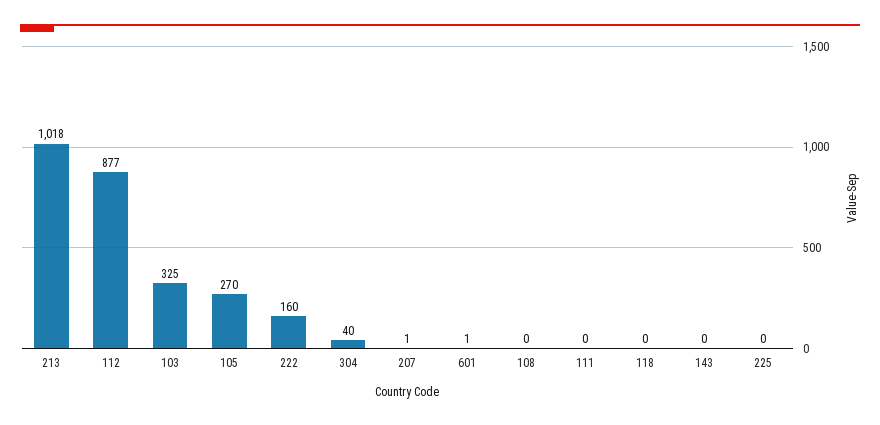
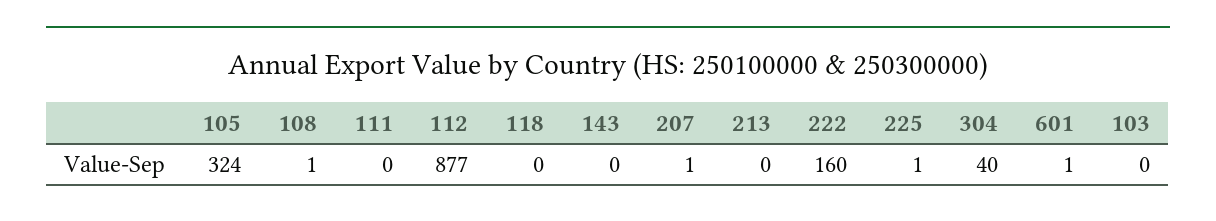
  {
-   "213": 1018,
+   "213": 0,
    "112": 877,
-   "103": 325,
+   "103": 0,
-   "105": 270,
+   "105": 324,
    "222": 160,
    "304": 40,
    "207": 1,
    "601": 1,
-   "108": 0,
+   "108": 1,
    "111": 0,
    "118": 0,
    "143": 0,
-   "225": 0
+   "225": 1
  }

